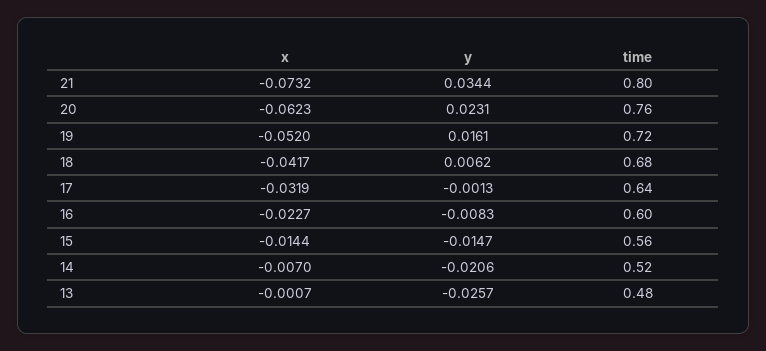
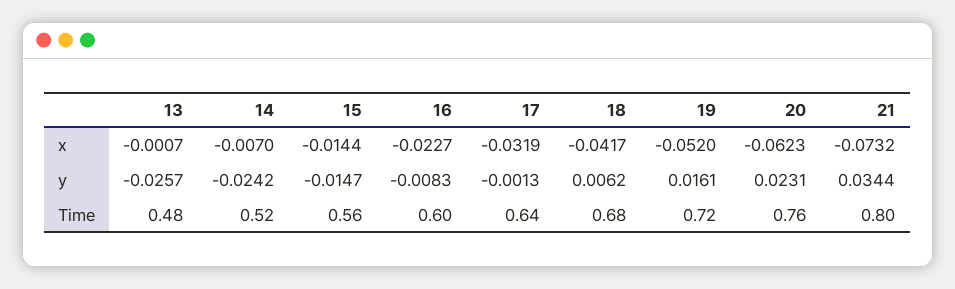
  {
    "x": {
      "21": -0.0732,
      "20": -0.0623,
      "19": -0.052,
      "18": -0.0417,
      "17": -0.0319,
      "16": -0.0227,
      "15": -0.0144,
      "14": -0.007,
      "13": -0.0007
    },
    "y": {
      "21": 0.0344,
      "20": 0.0231,
      "19": 0.0161,
      "18": 0.0062,
      "17": -0.0013,
      "16": -0.0083,
      "15": -0.0147,
-     "14": -0.0206,
+     "14": -0.0242,
      "13": -0.0257
    },
    "time": {
      "21": 0.8,
      "20": 0.76,
      "19": 0.72,
      "18": 0.68,
      "17": 0.64,
      "16": 0.6,
      "15": 0.56,
      "14": 0.52,
      "13": 0.48
    }
  }

